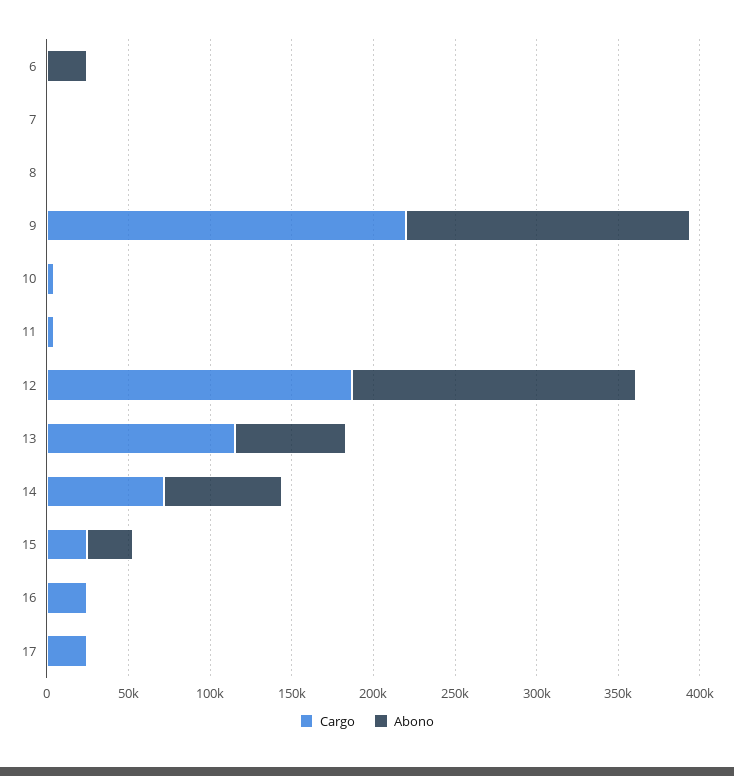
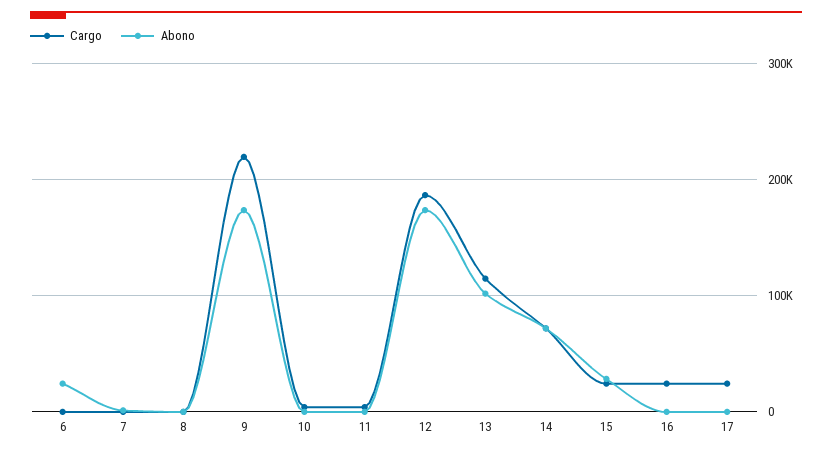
  {
    "Cargo": {
      "6": 0,
      "7": 0,
      "8": 0,
      "9": 220000,
      "10": 0,
      "11": 0,
      "12": 190000,
      "13": 120000,
      "14": 70000,
      "15": 20000,
      "16": 20000,
      "17": 20000
    },
    "Abono": {
      "6": 20000,
      "7": 0,
      "8": 0,
      "9": 170000,
      "10": 0,
      "11": 0,
      "12": 170000,
-     "13": 70000,
+     "13": 100000,
      "14": 70000,
      "15": 30000,
      "16": 0,
      "17": 0
    }
  }

